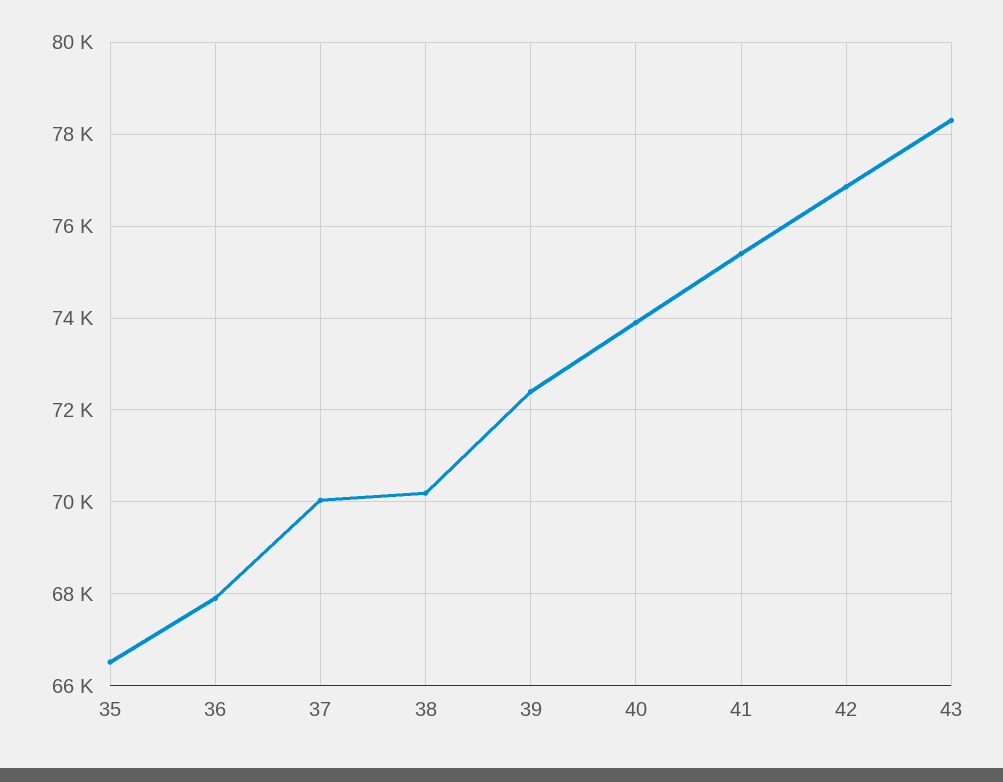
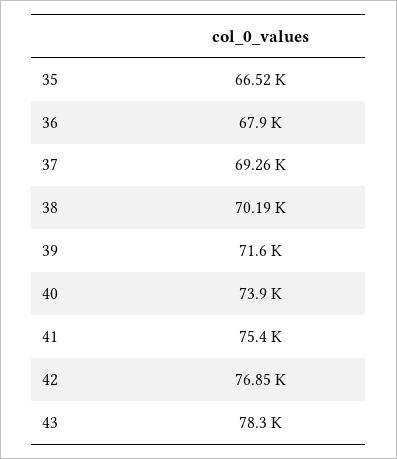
  {
    "35": 66520,
    "36": 67900,
-   "37": 70000,
+   "37": 69260,
    "38": 70190,
-   "39": 72400,
+   "39": 71600,
    "40": 73900,
    "41": 75400,
    "42": 76850,
    "43": 78300
  }

